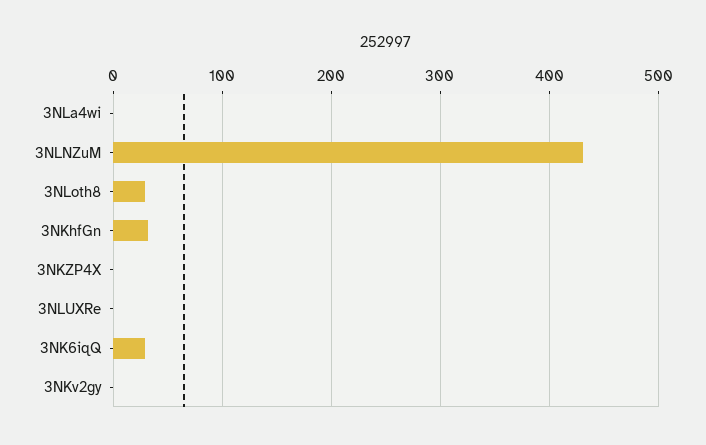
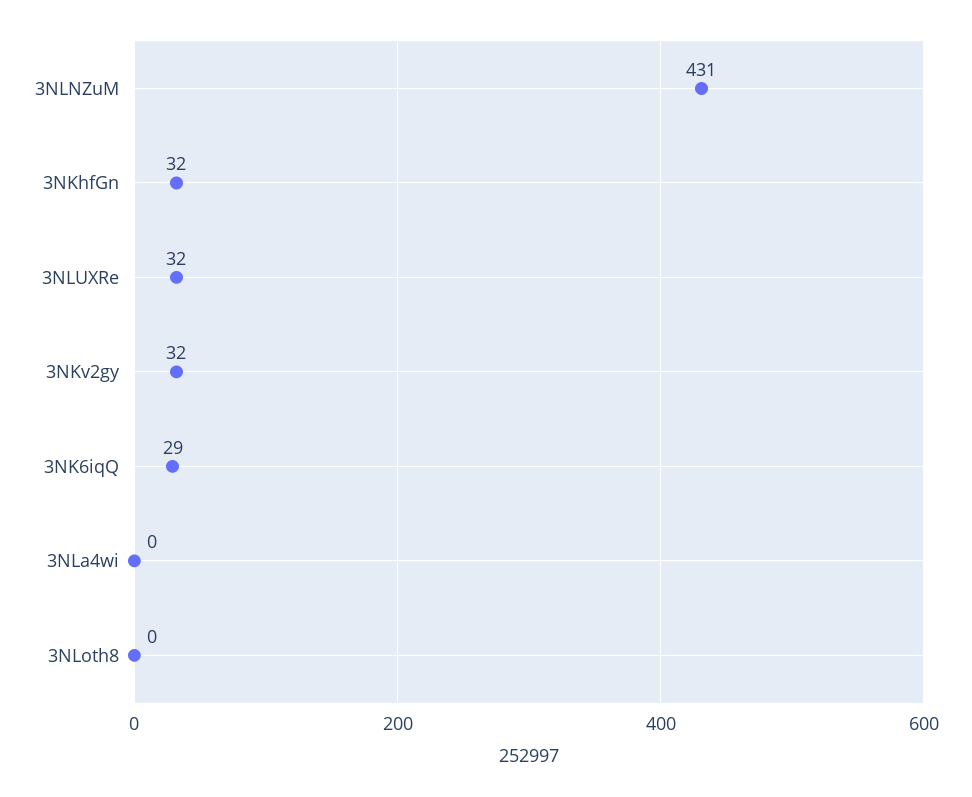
  {
    "3NLa4wi": 0,
    "3NLNZuM": 431,
-   "3NLoth8": 30,
+   "3NLoth8": 0,
    "3NKhfGn": 32,
-   "3NKZP4X": 0,
-   "3NLUXRe": 0,
+   "3NLUXRe": 32,
    "3NK6iqQ": 29,
-   "3NKv2gy": 0
+   "3NKv2gy": 32
  }

